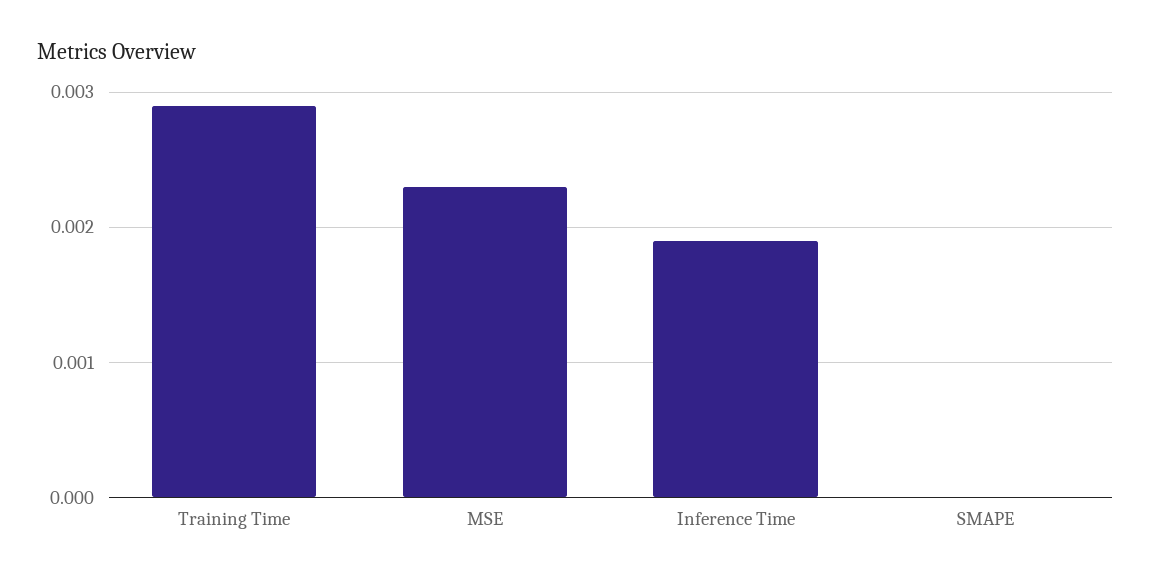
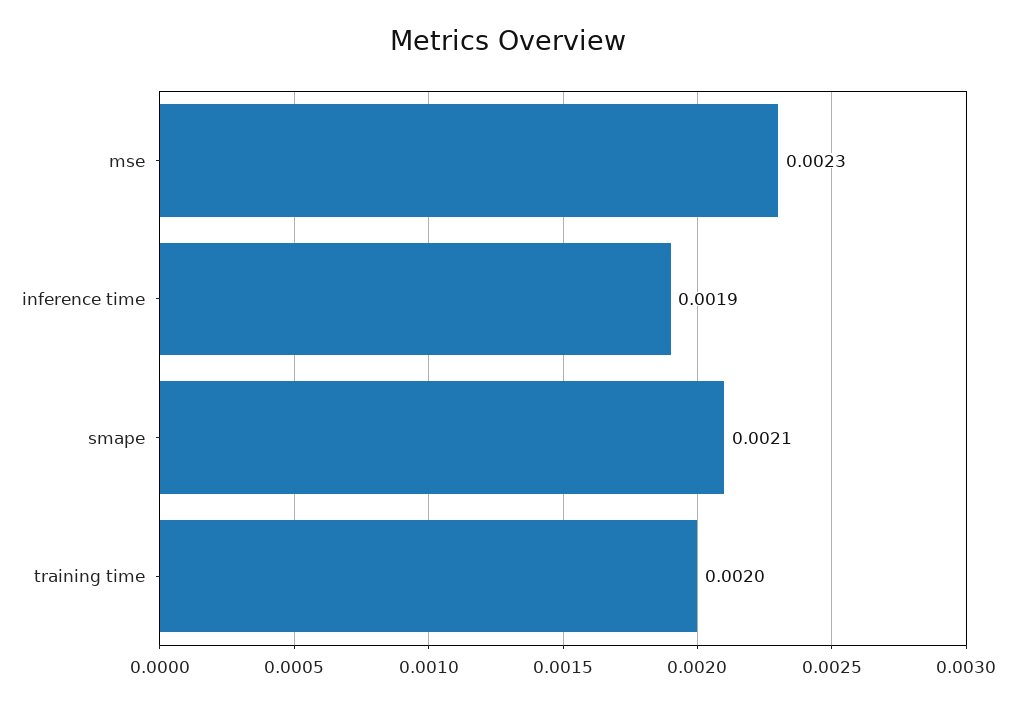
  {
-   "Training Time": 0.0029,
+   "Training Time": 0.002,
    "MSE": 0.0023,
    "Inference Time": 0.0019,
-   "SMAPE": 0
+   "SMAPE": 0.0021
  }

